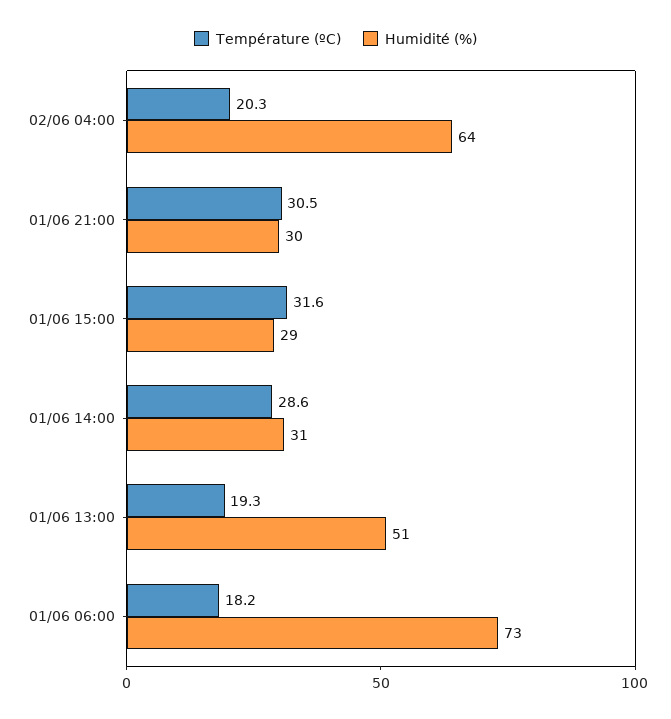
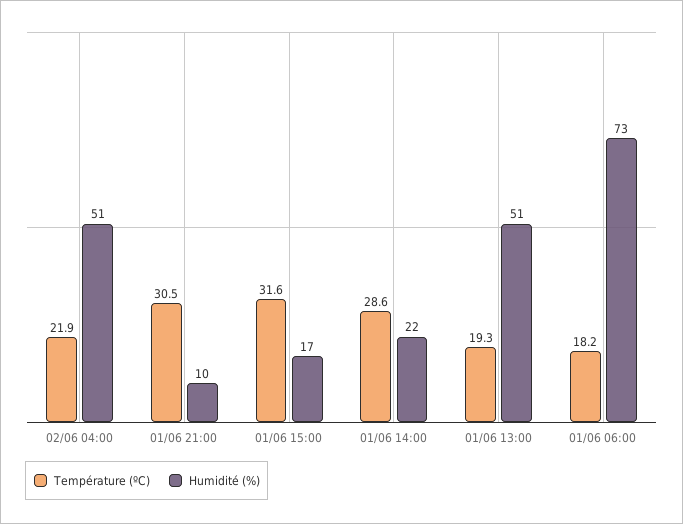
  {
    "Température (ºC)": {
-     "02/06 04:00": 20.3,
+     "02/06 04:00": 21.9,
      "01/06 21:00": 30.5,
      "01/06 15:00": 31.6,
      "01/06 14:00": 28.6,
      "01/06 13:00": 19.3,
      "01/06 06:00": 18.2
    },
    "Humidité (%)": {
-     "02/06 04:00": 64,
+     "02/06 04:00": 51,
-     "01/06 21:00": 30,
+     "01/06 21:00": 10,
-     "01/06 15:00": 29,
+     "01/06 15:00": 17,
-     "01/06 14:00": 31,
+     "01/06 14:00": 22,
      "01/06 13:00": 51,
      "01/06 06:00": 73
    }
  }

